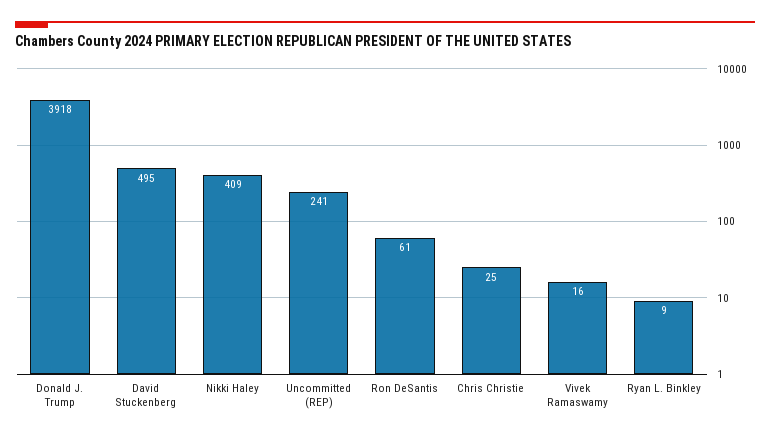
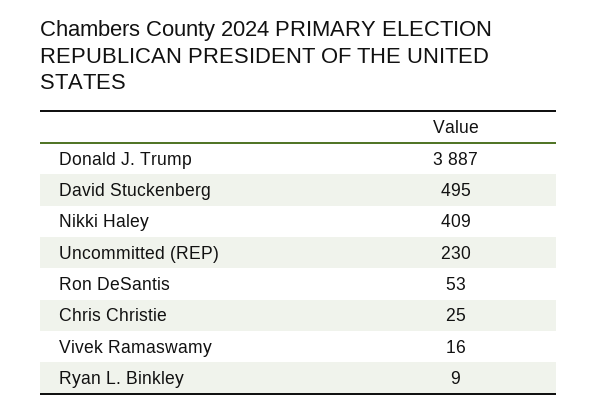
  {
-   "Donald J. Trump": 3918,
+   "Donald J. Trump": 3887,
    "David Stuckenberg": 495,
    "Nikki Haley": 409,
-   "Uncommitted (REP)": 241,
+   "Uncommitted (REP)": 230,
-   "Ron DeSantis": 61,
+   "Ron DeSantis": 53,
    "Chris Christie": 25,
    "Vivek Ramaswamy": 16,
    "Ryan L. Binkley": 9
  }

